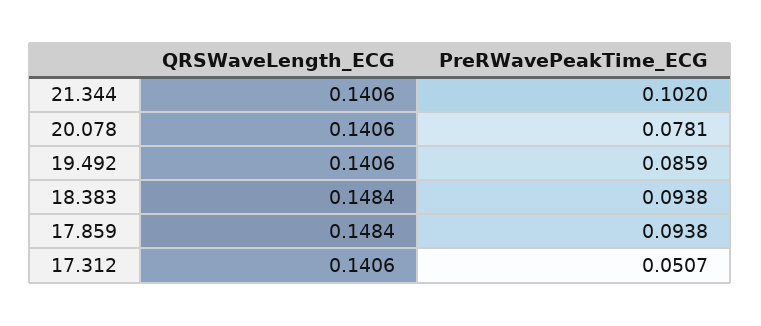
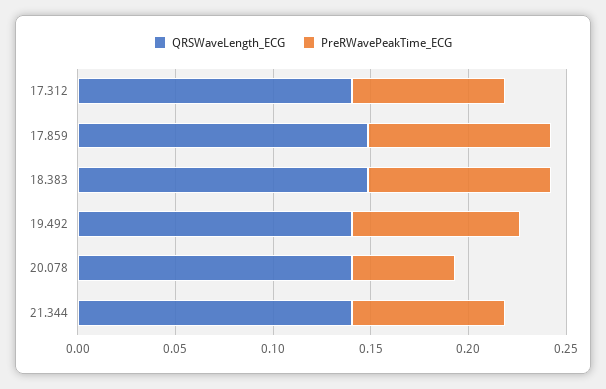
  {
    "QRSWaveLength_ECG": {
      "21.344": 0.1406,
      "20.078": 0.1406,
      "19.492": 0.1406,
      "18.383": 0.1484,
      "17.859": 0.1484,
      "17.312": 0.1406
    },
    "PreRWavePeakTime_ECG": {
-     "21.344": 0.102,
+     "21.344": 0.08,
-     "20.078": 0.0781,
+     "20.078": 0.05,
      "19.492": 0.0859,
      "18.383": 0.0938,
      "17.859": 0.0938,
-     "17.312": 0.0507
+     "17.312": 0.08
    }
  }

